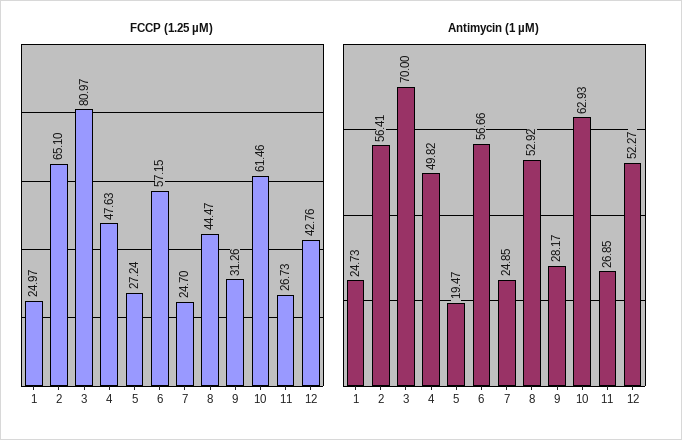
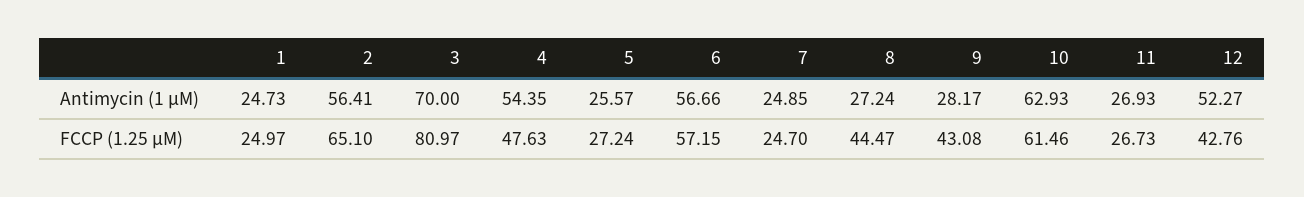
  {
    "FCCP (1.25 µM)": {
      "1": 24.97,
      "2": 65.1,
      "3": 80.97,
      "4": 47.63,
      "5": 27.24,
      "6": 57.15,
      "7": 24.7,
      "8": 44.47,
-     "9": 31.26,
+     "9": 43.08,
      "10": 61.46,
      "11": 26.73,
      "12": 42.76
    },
    "Antimycin (1 µM)": {
      "1": 24.73,
      "2": 56.41,
      "3": 70,
-     "4": 49.82,
+     "4": 54.35,
-     "5": 19.47,
+     "5": 25.57,
      "6": 56.66,
      "7": 24.85,
-     "8": 52.92,
+     "8": 27.24,
      "9": 28.17,
      "10": 62.93,
-     "11": 26.85,
+     "11": 26.93,
      "12": 52.27
    }
  }

